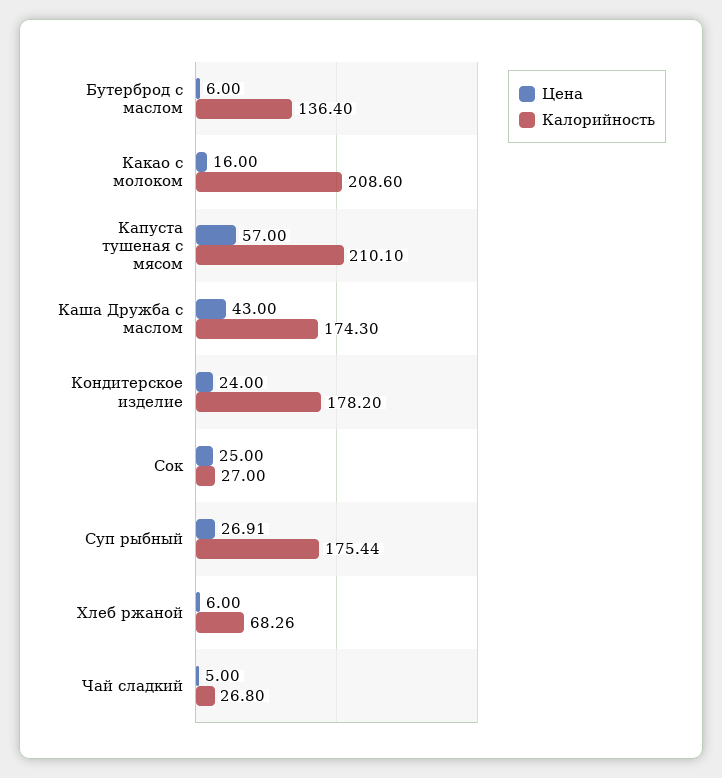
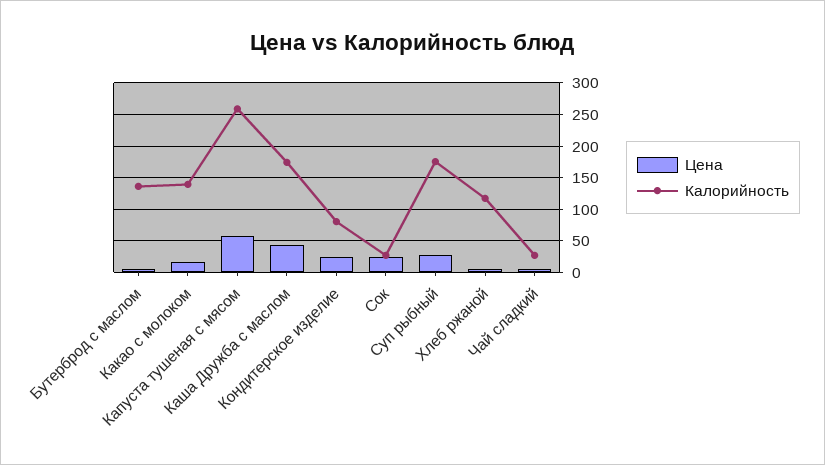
  {
    "Цена": {
      "Бутерброд с маслом": 6,
      "Какао с молоком": 16,
      "Капуста тушеная с мясом": 57,
      "Каша Дружба с маслом": 43,
      "Кондитерское изделие": 24,
      "Сок": 25,
      "Суп рыбный": 26.91,
      "Хлеб ржаной": 6,
      "Чай сладкий": 5
    },
    "Калорийность": {
      "Бутерброд с маслом": 136.4,
-     "Какао с молоком": 208.6,
+     "Какао с молоком": 140,
-     "Капуста тушеная с мясом": 210.1,
+     "Капуста тушеная с мясом": 260,
      "Каша Дружба с маслом": 174.3,
-     "Кондитерское изделие": 178.2,
+     "Кондитерское изделие": 80,
      "Сок": 27,
      "Суп рыбный": 175.44,
-     "Хлеб ржаной": 68.26,
+     "Хлеб ржаной": 120,
      "Чай сладкий": 26.8
    }
  }

